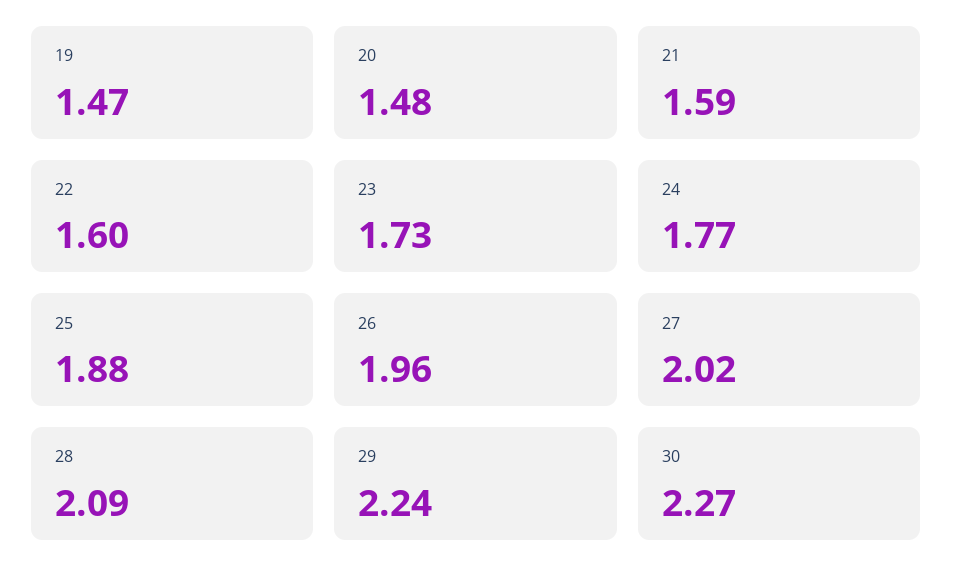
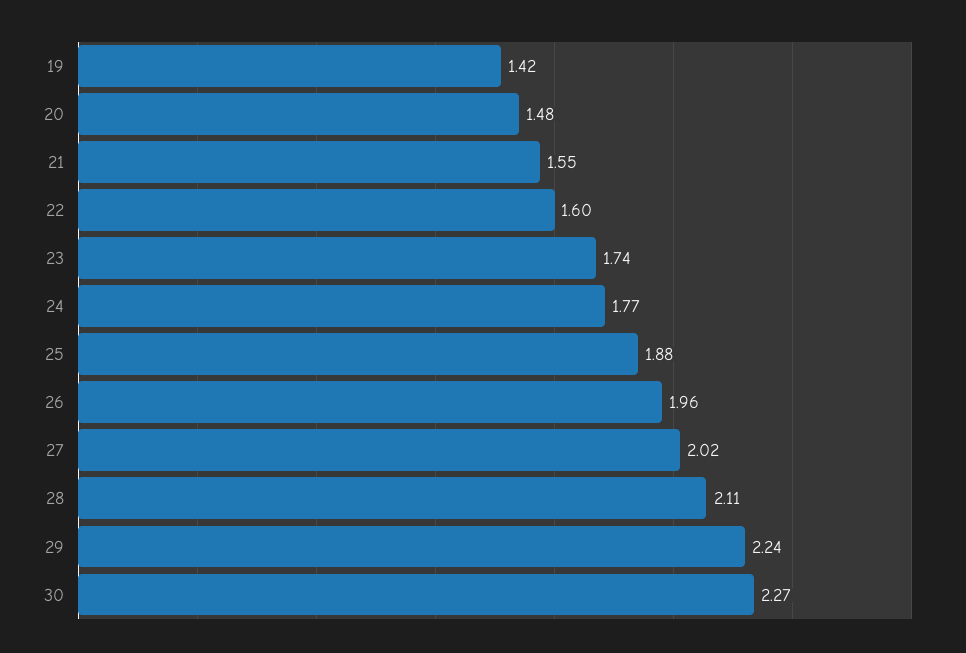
  {
-   "19": 1.47,
+   "19": 1.42,
    "20": 1.48,
-   "21": 1.59,
+   "21": 1.55,
    "22": 1.6,
-   "23": 1.73,
+   "23": 1.74,
    "24": 1.77,
    "25": 1.88,
    "26": 1.96,
    "27": 2.02,
-   "28": 2.09,
+   "28": 2.11,
    "29": 2.24,
    "30": 2.27
  }

